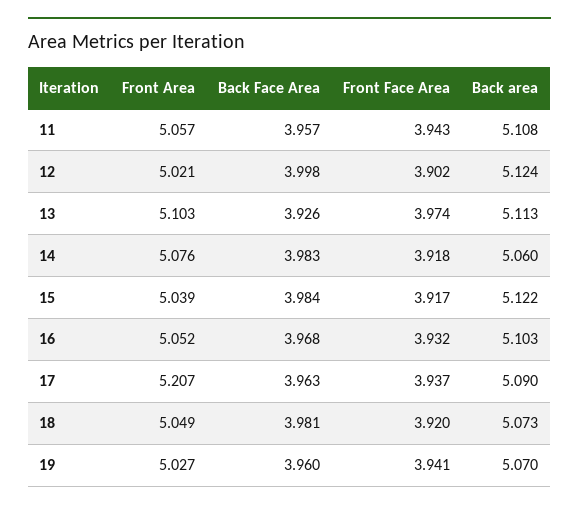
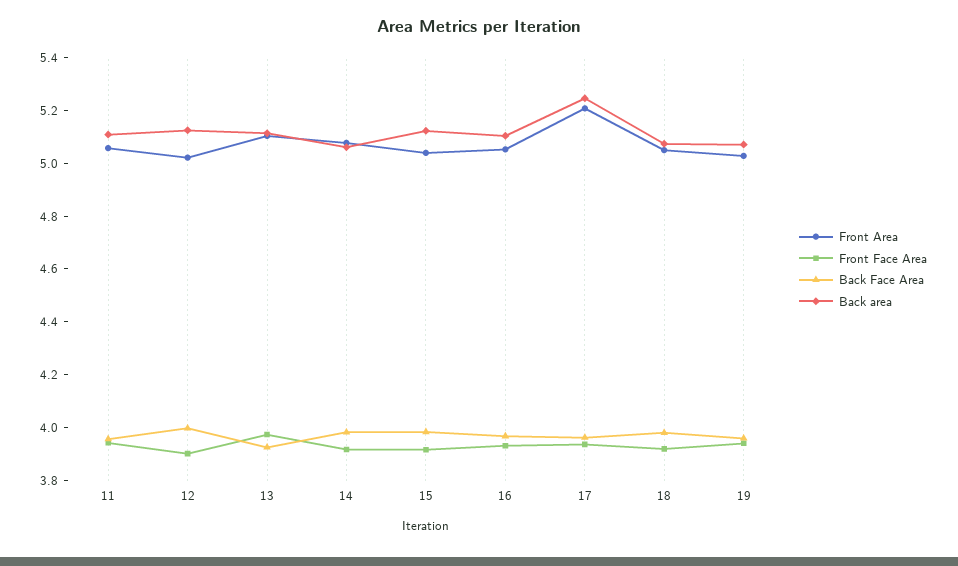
  {
    "Front Area": {
      "11": 5.057,
      "12": 5.021,
      "13": 5.103,
      "14": 5.076,
      "15": 5.039,
      "16": 5.052,
      "17": 5.207,
      "18": 5.049,
      "19": 5.027
    },
    "Back Face Area": {
      "11": 3.957,
      "12": 3.998,
      "13": 3.926,
      "14": 3.983,
      "15": 3.984,
      "16": 3.968,
      "17": 3.963,
      "18": 3.981,
      "19": 3.96
    },
    "Front Face Area": {
      "11": 3.943,
      "12": 3.902,
      "13": 3.974,
      "14": 3.918,
      "15": 3.917,
      "16": 3.932,
      "17": 3.937,
      "18": 3.92,
      "19": 3.941
    },
    "Back area": {
      "11": 5.108,
      "12": 5.124,
      "13": 5.113,
      "14": 5.06,
      "15": 5.122,
      "16": 5.103,
-     "17": 5.09,
+     "17": 5.25,
      "18": 5.073,
      "19": 5.07
    }
  }

